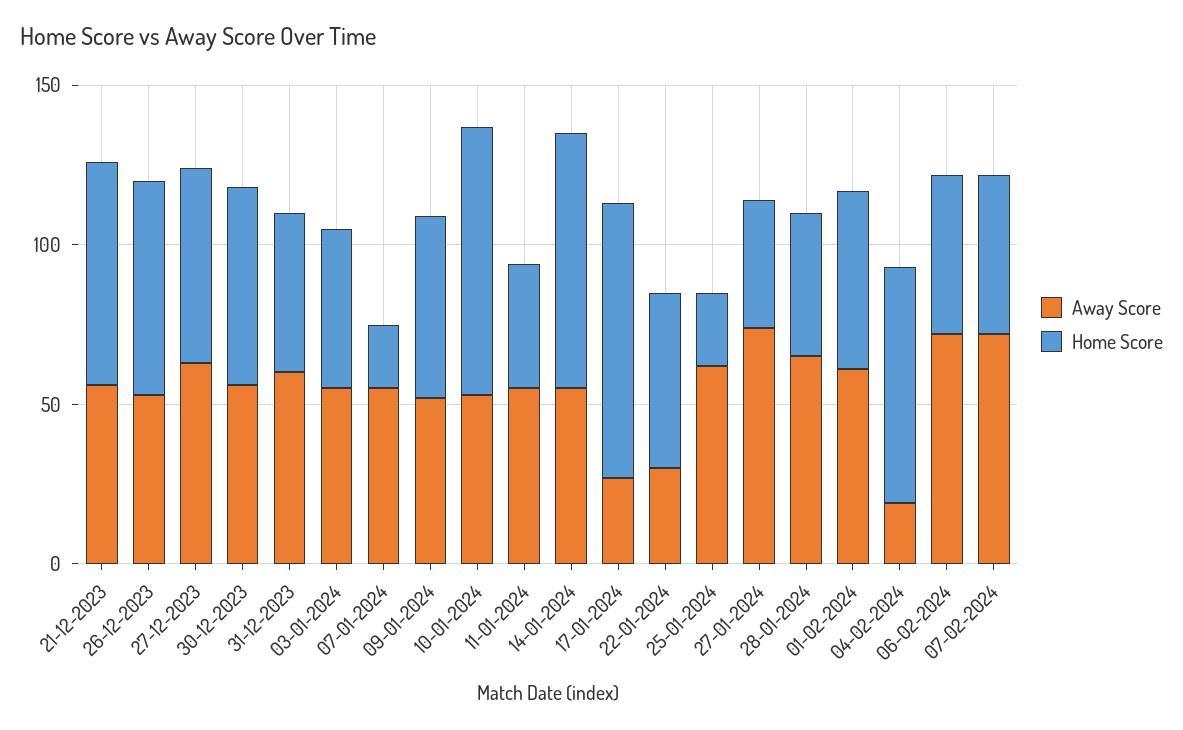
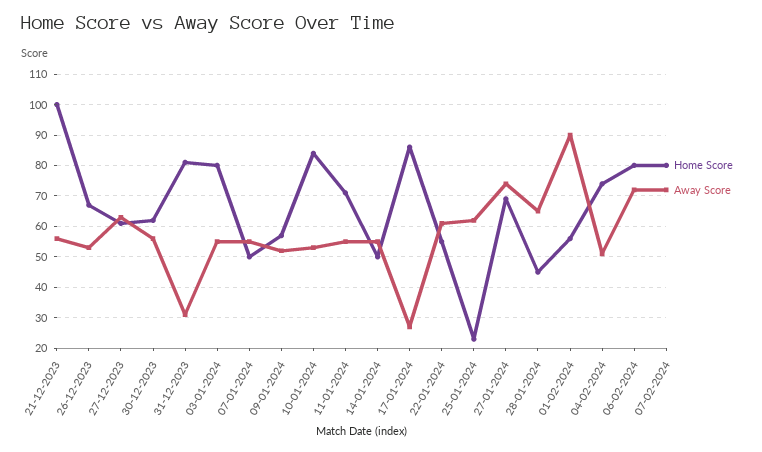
  {
    "Away Score": {
      "21-12-2023": 55,
      "26-12-2023": 55,
      "27-12-2023": 65,
      "30-12-2023": 55,
-     "31-12-2023": 60,
+     "31-12-2023": 30,
      "03-01-2024": 55,
      "07-01-2024": 55,
      "09-01-2024": 50,
      "10-01-2024": 55,
      "11-01-2024": 55,
      "14-01-2024": 55,
      "17-01-2024": 25,
-     "22-01-2024": 30,
+     "22-01-2024": 60,
      "25-01-2024": 60,
      "27-01-2024": 75,
      "28-01-2024": 65,
-     "01-02-2024": 60,
+     "01-02-2024": 90,
-     "04-02-2024": 20,
+     "04-02-2024": 50,
      "06-02-2024": 70,
      "07-02-2024": 70
    },
    "Home Score": {
-     "21-12-2023": 70,
+     "21-12-2023": 100,
      "26-12-2023": 65,
      "27-12-2023": 60,
      "30-12-2023": 60,
-     "31-12-2023": 50,
+     "31-12-2023": 80,
-     "03-01-2024": 50,
+     "03-01-2024": 80,
-     "07-01-2024": 20,
+     "07-01-2024": 50,
      "09-01-2024": 55,
      "10-01-2024": 85,
-     "11-01-2024": 40,
+     "11-01-2024": 70,
-     "14-01-2024": 80,
+     "14-01-2024": 50,
      "17-01-2024": 85,
      "22-01-2024": 55,
      "25-01-2024": 25,
-     "27-01-2024": 40,
+     "27-01-2024": 70,
      "28-01-2024": 45,
      "01-02-2024": 55,
      "04-02-2024": 75,
-     "06-02-2024": 50,
+     "06-02-2024": 80,
-     "07-02-2024": 50
+     "07-02-2024": 80
    }
  }

